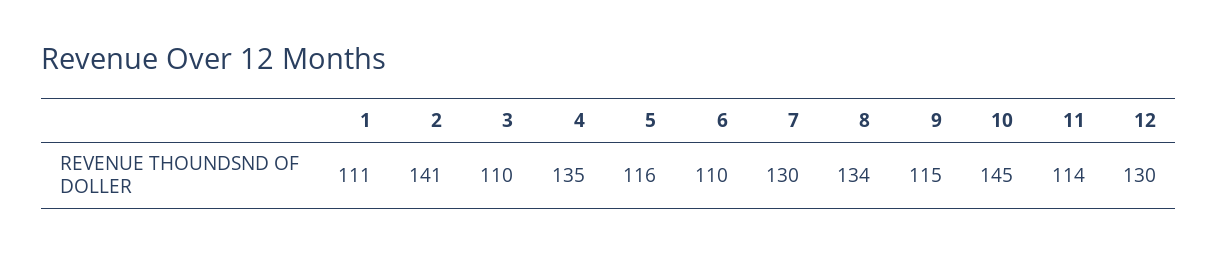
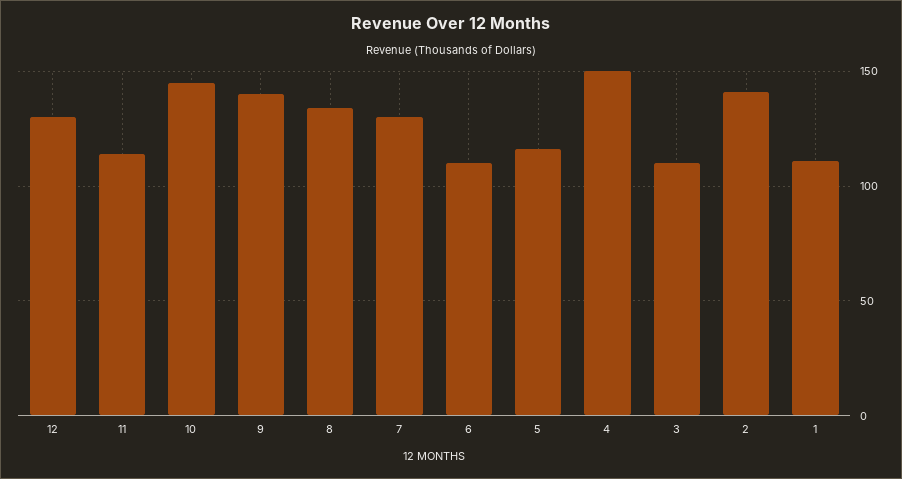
  {
    "1": 111,
    "2": 141,
    "3": 110,
-   "4": 135,
+   "4": 150,
    "5": 116,
    "6": 110,
    "7": 130,
    "8": 134,
-   "9": 115,
+   "9": 140,
    "10": 145,
    "11": 114,
    "12": 130
  }

